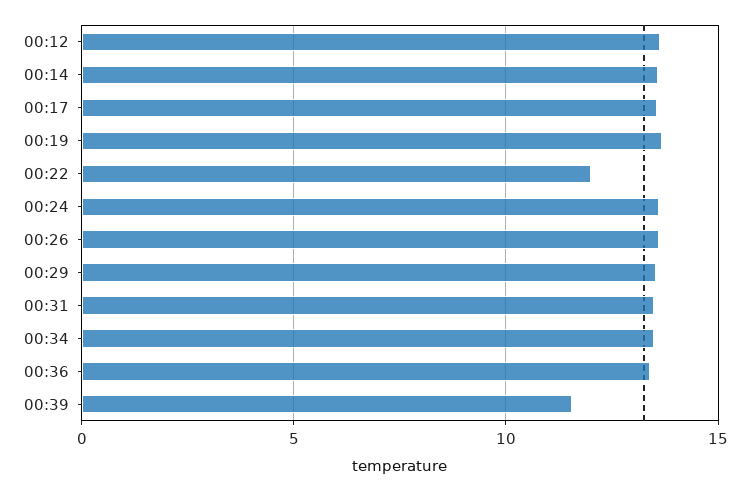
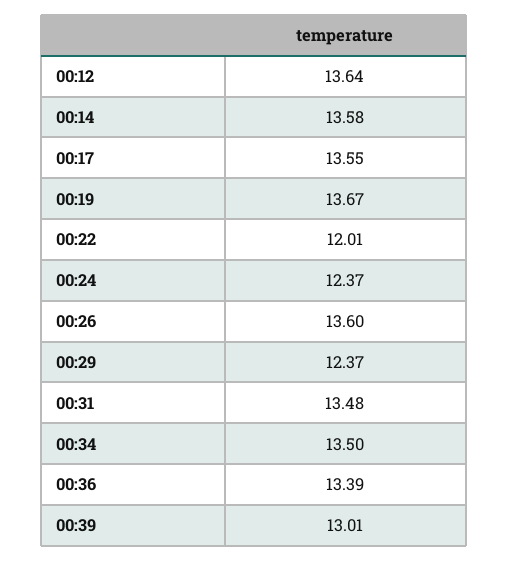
  {
    "00:12": 13.64,
    "00:14": 13.58,
    "00:17": 13.55,
    "00:19": 13.67,
    "00:22": 12.01,
-   "00:24": 13.5,
+   "00:24": 12.37,
    "00:26": 13.6,
-   "00:29": 13.5,
+   "00:29": 12.37,
    "00:31": 13.48,
    "00:34": 13.5,
    "00:36": 13.39,
-   "00:39": 11.5
+   "00:39": 13.01
  }

